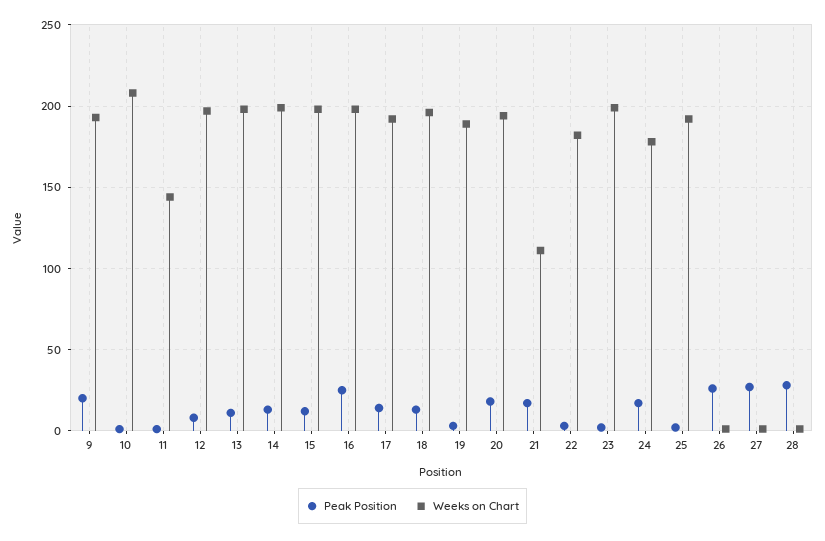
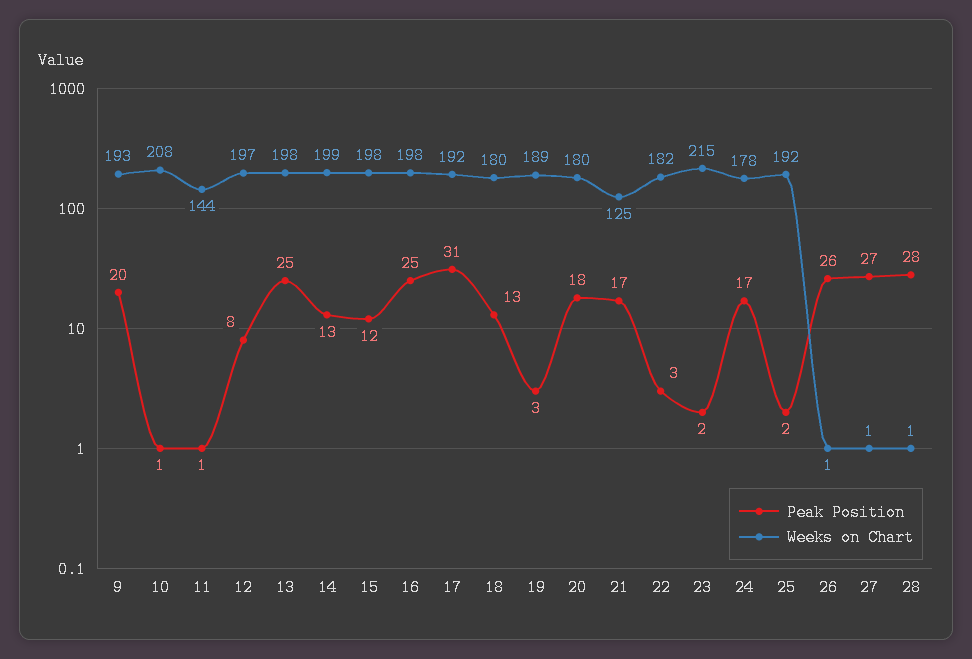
  {
    "Peak Position": {
      "9": 20,
      "10": 1,
      "11": 1,
      "12": 8,
-     "13": 10,
+     "13": 25,
      "14": 13,
      "15": 12,
      "16": 25,
-     "17": 15,
+     "17": 31,
      "18": 13,
      "19": 3,
      "20": 18,
      "21": 17,
      "22": 3,
      "23": 2,
      "24": 17,
      "25": 2,
      "26": 26,
      "27": 27,
      "28": 28
    },
    "Weeks on Chart": {
      "9": 193,
      "10": 208,
      "11": 144,
      "12": 197,
      "13": 198,
      "14": 199,
      "15": 198,
      "16": 198,
      "17": 192,
-     "18": 195,
+     "18": 180,
      "19": 189,
-     "20": 195,
+     "20": 180,
-     "21": 110,
+     "21": 125,
      "22": 182,
-     "23": 200,
+     "23": 215,
      "24": 178,
      "25": 192,
      "26": 1,
      "27": 1,
      "28": 1
    }
  }

